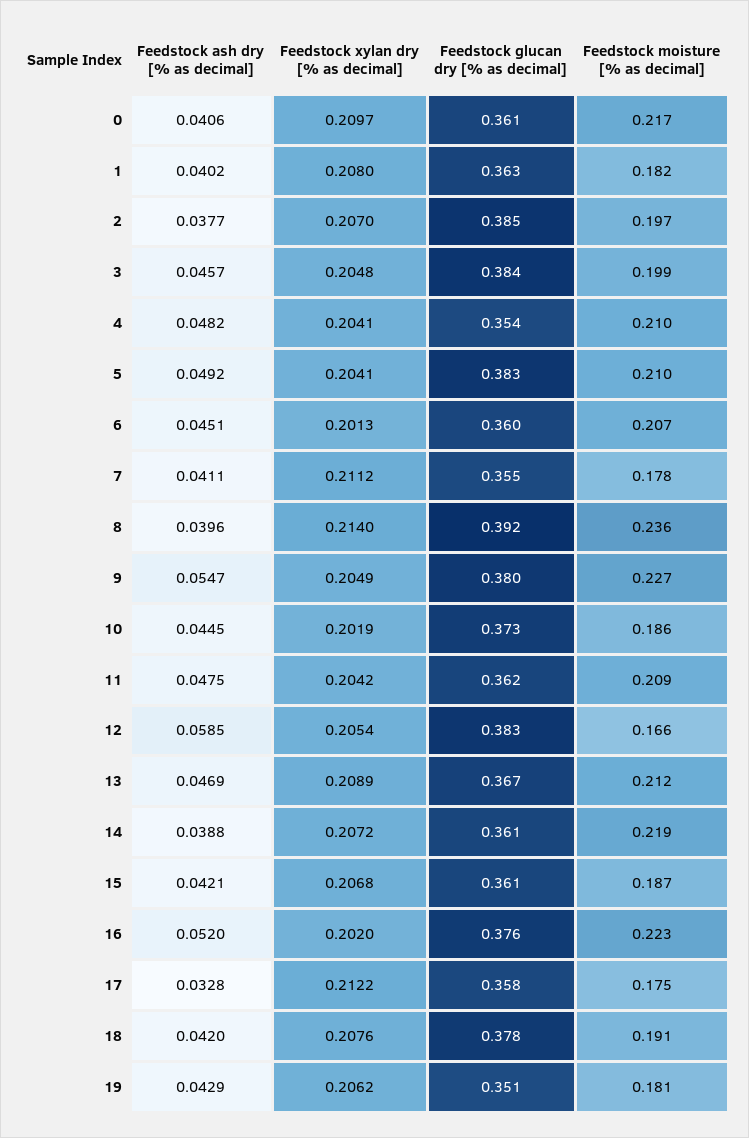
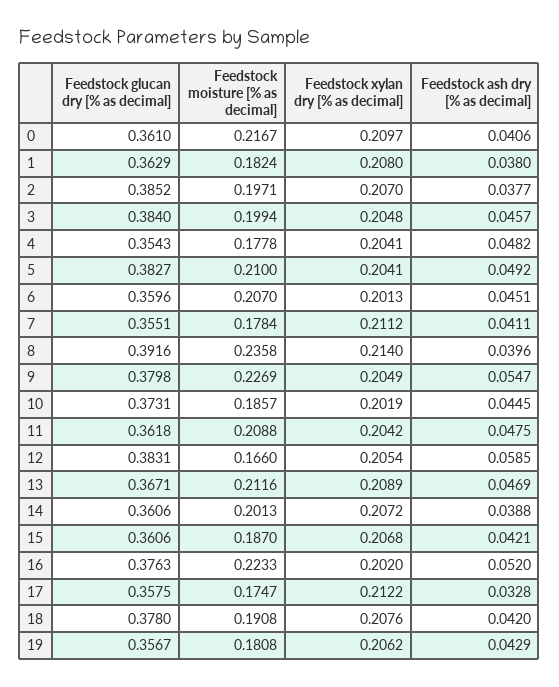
  {
    "Feedstock ash dry [% as decimal]": {
      "0": 0.0406,
-     "1": 0.0402,
+     "1": 0.038,
      "2": 0.0377,
      "3": 0.0457,
      "4": 0.0482,
      "5": 0.0492,
      "6": 0.0451,
      "7": 0.0411,
      "8": 0.0396,
      "9": 0.0547,
      "10": 0.0445,
      "11": 0.0475,
      "12": 0.0585,
      "13": 0.0469,
      "14": 0.0388,
      "15": 0.0421,
      "16": 0.052,
      "17": 0.0328,
      "18": 0.042,
      "19": 0.0429
    },
    "Feedstock xylan dry [% as decimal]": {
      "0": 0.2097,
      "1": 0.208,
      "2": 0.207,
      "3": 0.2048,
      "4": 0.2041,
      "5": 0.2041,
      "6": 0.2013,
      "7": 0.2112,
      "8": 0.214,
      "9": 0.2049,
      "10": 0.2019,
      "11": 0.2042,
      "12": 0.2054,
      "13": 0.2089,
      "14": 0.2072,
      "15": 0.2068,
      "16": 0.202,
      "17": 0.2122,
      "18": 0.2076,
      "19": 0.2062
    },
    "Feedstock glucan dry [% as decimal]": {
      "0": 0.361,
      "1": 0.3629,
      "2": 0.3852,
      "3": 0.384,
      "4": 0.3543,
      "5": 0.3827,
      "6": 0.3596,
      "7": 0.3551,
      "8": 0.3916,
      "9": 0.3798,
      "10": 0.3731,
      "11": 0.3618,
      "12": 0.3831,
      "13": 0.3671,
      "14": 0.3606,
      "15": 0.3606,
      "16": 0.3763,
      "17": 0.3575,
      "18": 0.378,
-     "19": 0.351
+     "19": 0.3567
    },
    "Feedstock moisture [% as decimal]": {
      "0": 0.2167,
      "1": 0.1824,
      "2": 0.1971,
      "3": 0.1994,
-     "4": 0.21,
+     "4": 0.1778,
      "5": 0.21,
      "6": 0.207,
      "7": 0.1784,
      "8": 0.2358,
      "9": 0.2269,
      "10": 0.1857,
      "11": 0.2088,
      "12": 0.166,
      "13": 0.2116,
-     "14": 0.219,
+     "14": 0.2013,
      "15": 0.187,
      "16": 0.2233,
      "17": 0.1747,
      "18": 0.1908,
      "19": 0.1808
    }
  }

